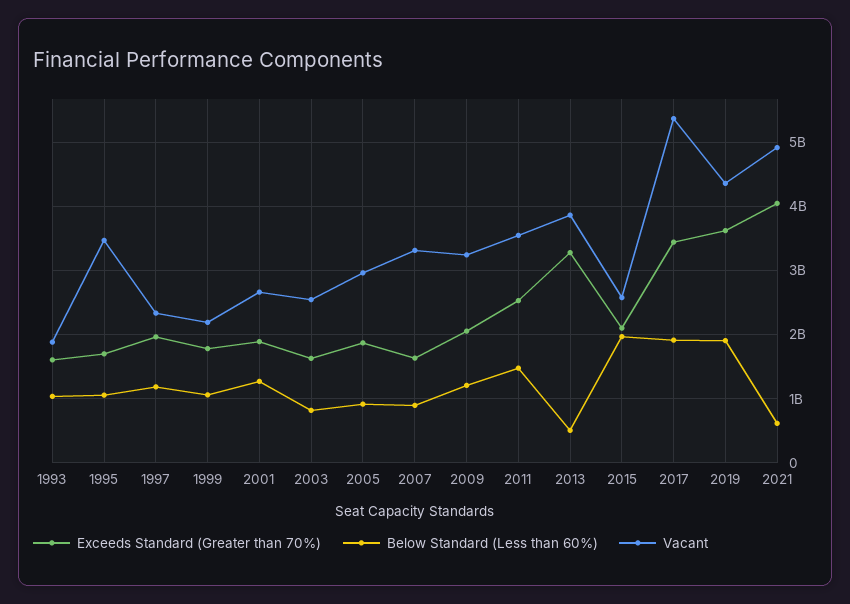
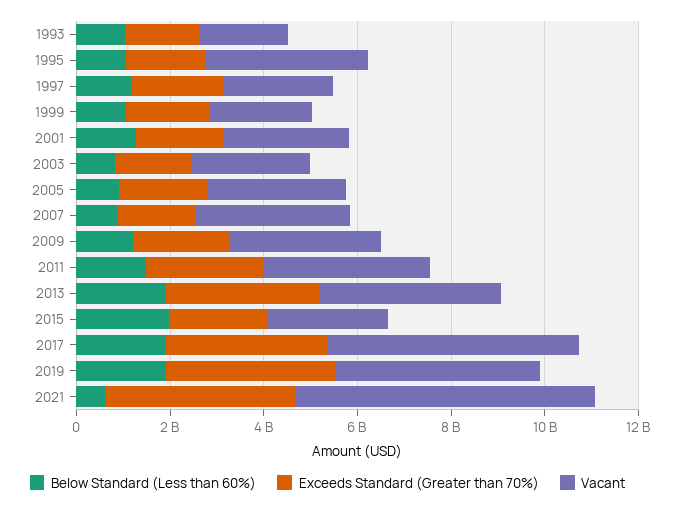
  {
    "Exceeds Standard (Greater than 70%)": {
      "1993": 1600000000,
      "1995": 1700000000,
      "1997": 2000000000,
      "1999": 1800000000,
      "2001": 1900000000,
      "2003": 1600000000,
      "2005": 1900000000,
      "2007": 1600000000,
      "2009": 2100000000,
      "2011": 2500000000,
      "2013": 3300000000,
      "2015": 2100000000,
      "2017": 3400000000,
      "2019": 3600000000,
      "2021": 4000000000
    },
    "Below Standard (Less than 60%)": {
      "1993": 1000000000,
      "1995": 1100000000,
      "1997": 1200000000,
      "1999": 1100000000,
      "2001": 1300000000,
      "2003": 800000000,
      "2005": 900000000,
      "2007": 900000000,
      "2009": 1200000000,
      "2011": 1500000000,
-     "2013": 500000000,
+     "2013": 2000000000,
      "2015": 2000000000,
      "2017": 1900000000,
      "2019": 1900000000,
      "2021": 600000000
    },
    "Vacant": {
      "1993": 1900000000,
      "1995": 3500000000,
      "1997": 2300000000,
      "1999": 2200000000,
      "2001": 2700000000,
      "2003": 2500000000,
      "2005": 3000000000,
      "2007": 3300000000,
      "2009": 3200000000,
      "2011": 3500000000,
      "2013": 3900000000,
      "2015": 2600000000,
      "2017": 5400000000,
      "2019": 4400000000,
-     "2021": 4900000000
+     "2021": 6500000000
    }
  }

